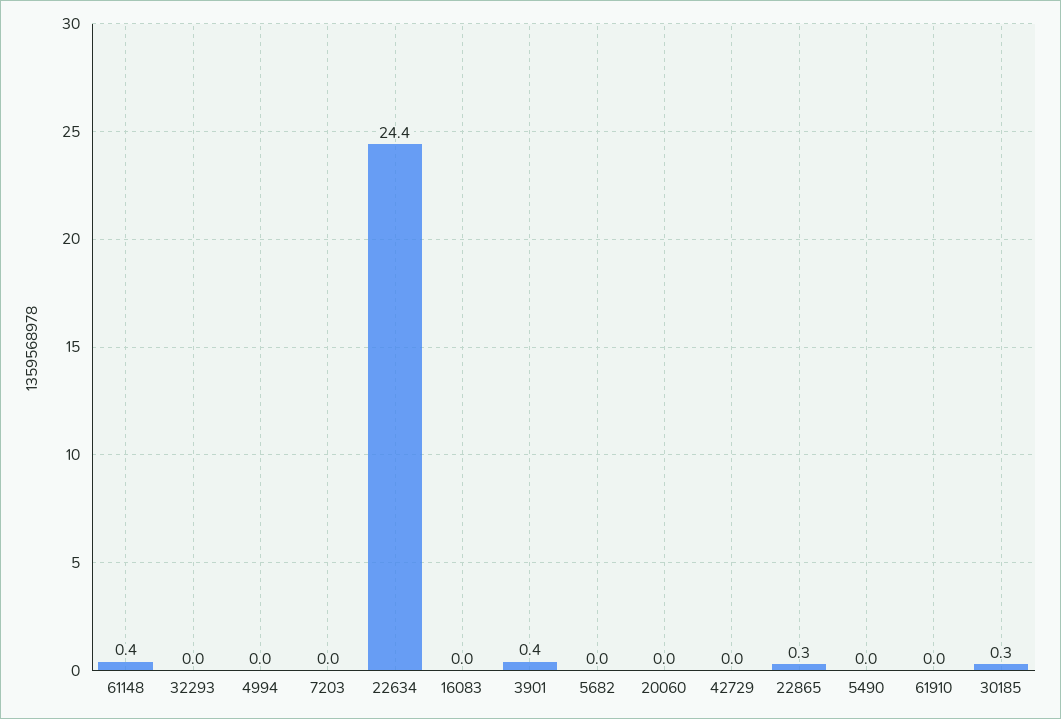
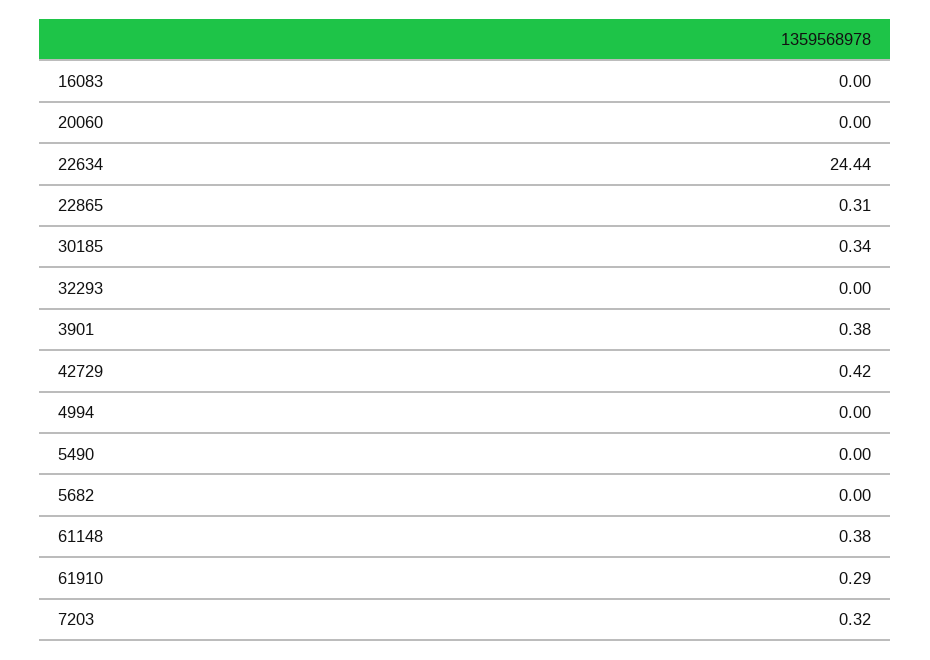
  {
    "61148": 0.38,
    "32293": 0,
    "4994": 0,
-   "7203": 0,
+   "7203": 0.32,
    "22634": 24.44,
    "16083": 0,
    "3901": 0.38,
    "5682": 0,
    "20060": 0,
-   "42729": 0,
+   "42729": 0.42,
    "22865": 0.31,
    "5490": 0,
-   "61910": 0,
+   "61910": 0.29,
    "30185": 0.34
  }

